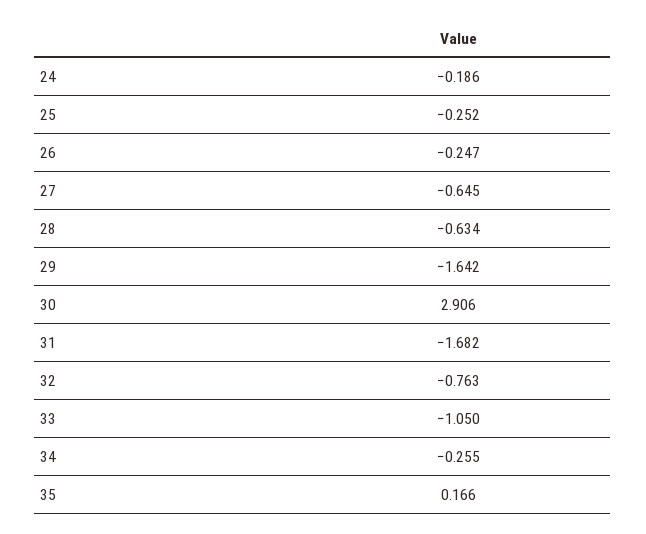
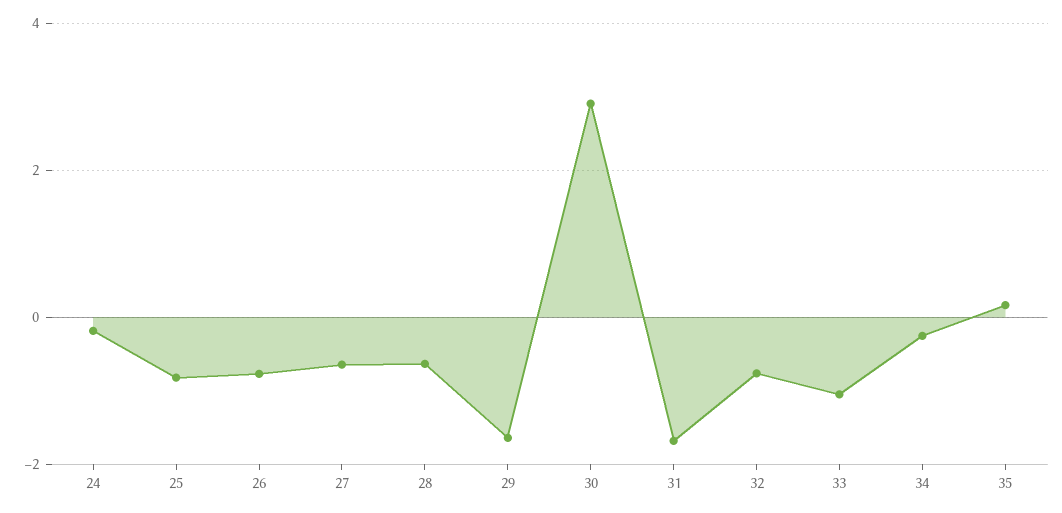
  {
    "24": -0.186,
-   "25": -0.252,
+   "25": -0.8,
-   "26": -0.247,
+   "26": -0.8,
    "27": -0.645,
    "28": -0.634,
    "29": -1.642,
    "30": 2.906,
    "31": -1.682,
    "32": -0.763,
    "33": -1.05,
    "34": -0.255,
    "35": 0.166
  }

